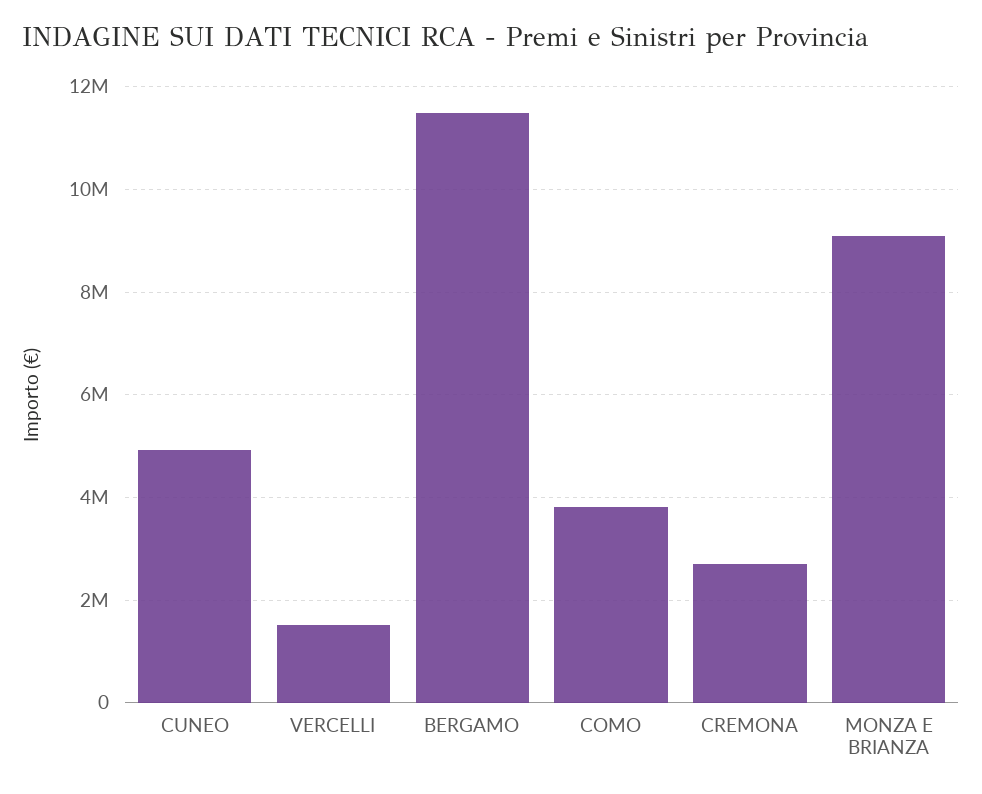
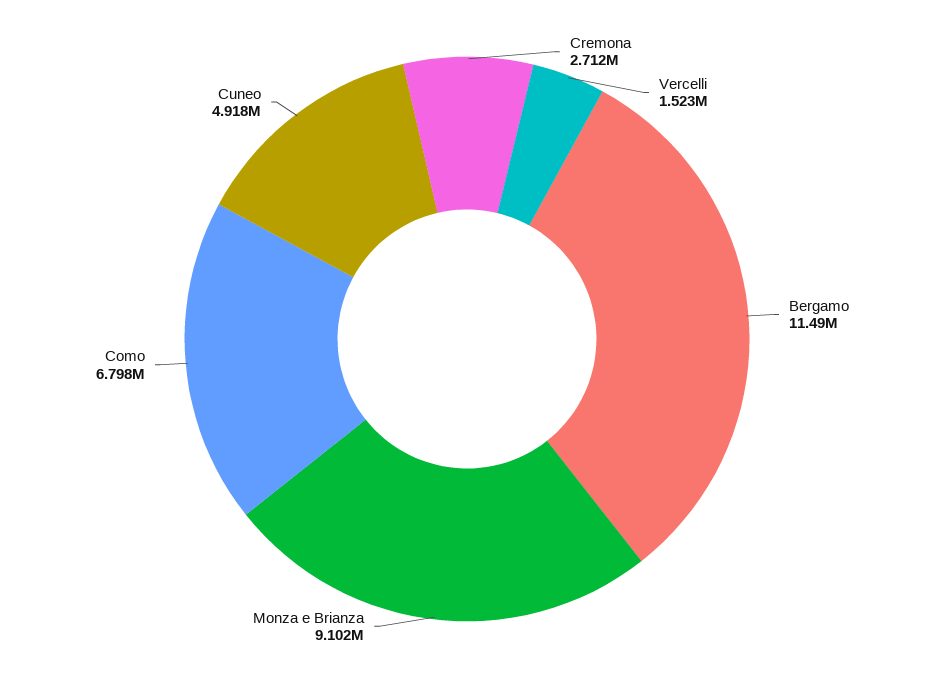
  {
    "CUNEO": 4918000,
    "VERCELLI": 1523000,
    "BERGAMO": 11490000,
-   "COMO": 3800000,
+   "COMO": 6798000,
    "CREMONA": 2712000,
    "MONZA E BRIANZA": 9102000
  }

